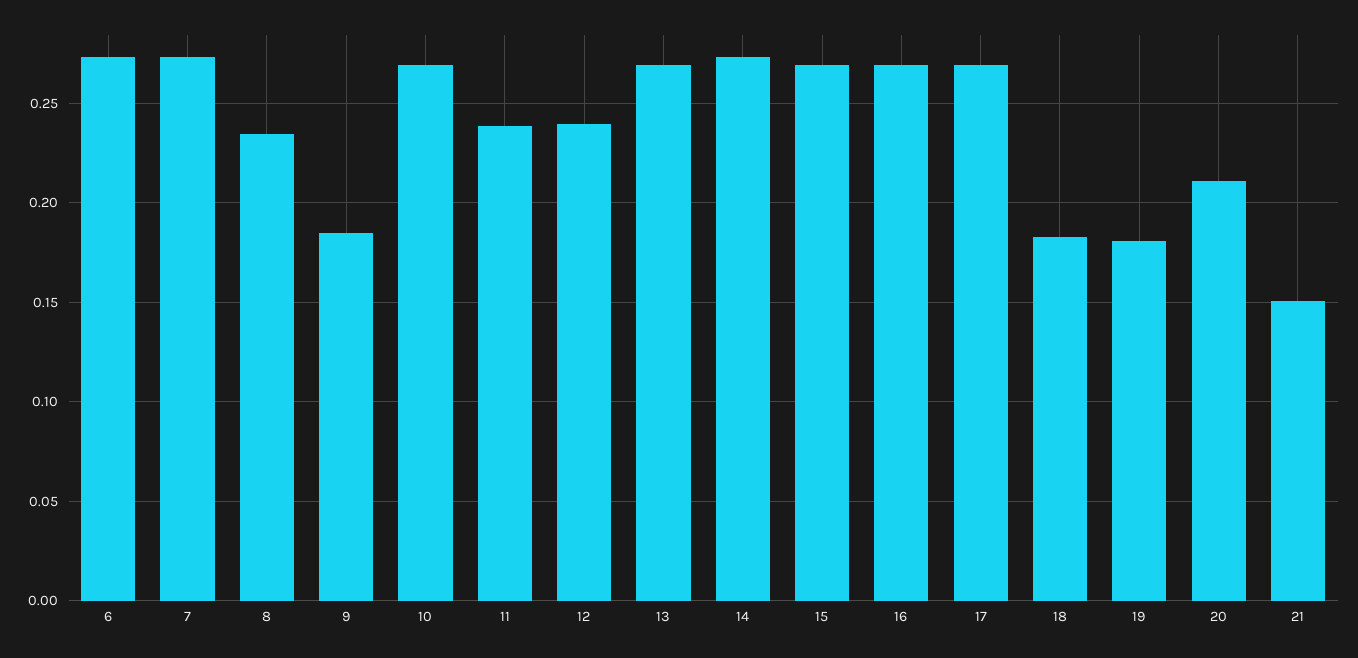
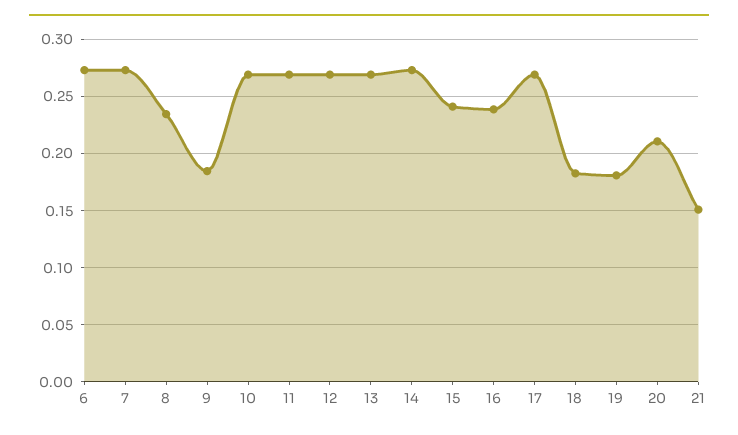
  {
    "6": 0.275,
    "7": 0.275,
    "8": 0.235,
    "9": 0.185,
    "10": 0.27,
-   "11": 0.24,
+   "11": 0.27,
-   "12": 0.24,
+   "12": 0.27,
    "13": 0.27,
    "14": 0.275,
-   "15": 0.27,
+   "15": 0.24,
-   "16": 0.27,
+   "16": 0.24,
    "17": 0.27,
    "18": 0.185,
    "19": 0.18,
    "20": 0.21,
    "21": 0.15
  }

